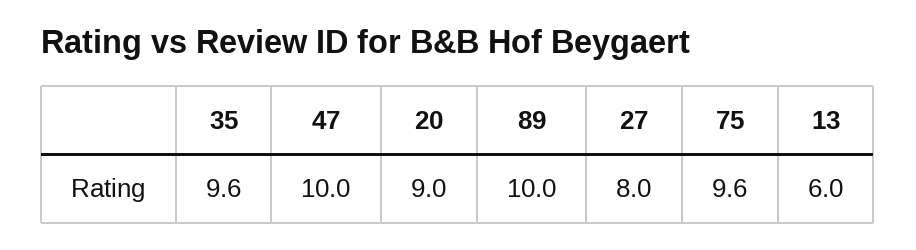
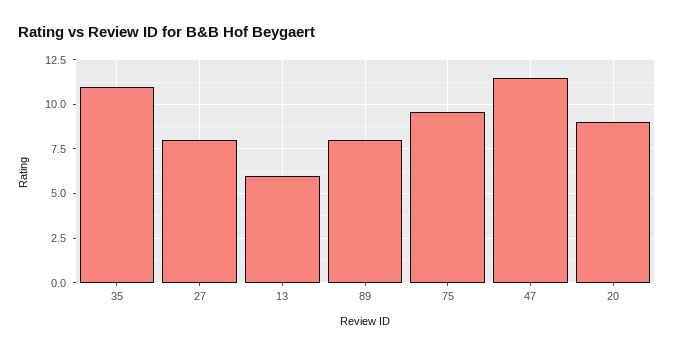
  {
-   "35": 9.6,
+   "35": 11,
-   "47": 10,
+   "47": 11.5,
    "20": 9,
-   "89": 10,
+   "89": 8,
    "27": 8,
    "75": 9.6,
    "13": 6
  }

